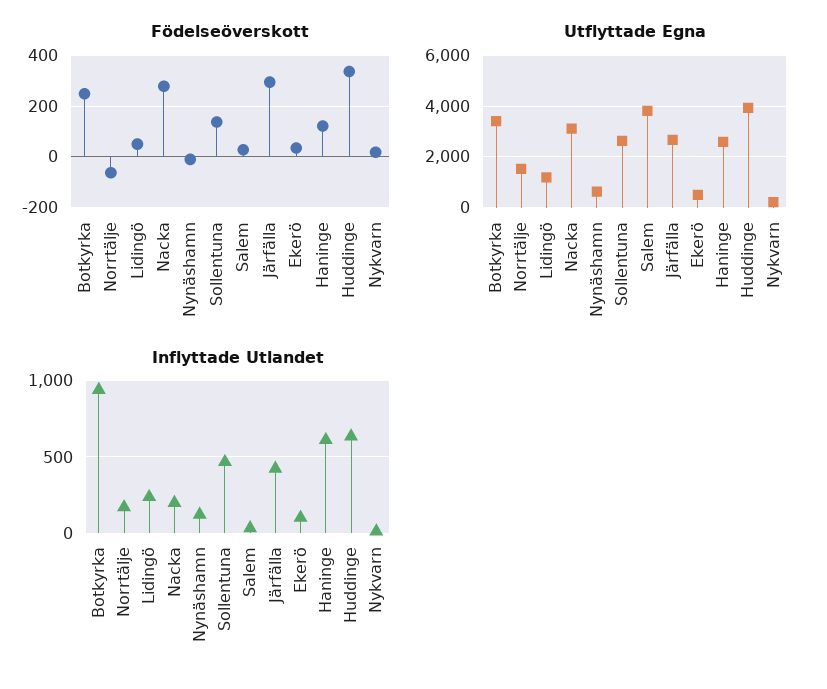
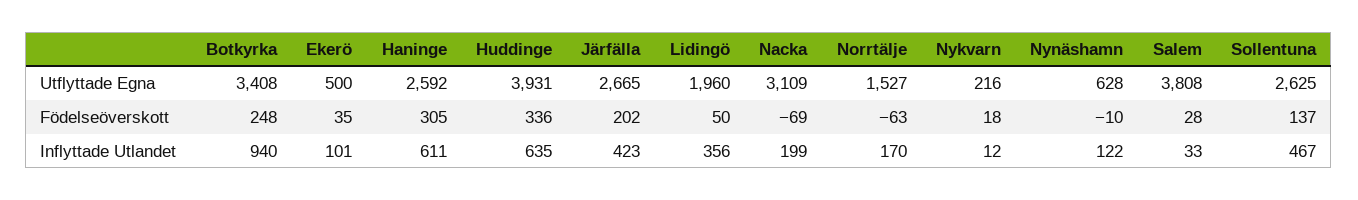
  {
    "Födelseöverskott": {
      "Botkyrka": 248,
      "Norrtälje": -63,
      "Lidingö": 50,
-     "Nacka": 275,
+     "Nacka": -69,
      "Nynäshamn": -10,
      "Sollentuna": 137,
      "Salem": 28,
-     "Järfälla": 300,
+     "Järfälla": 202,
      "Ekerö": 35,
-     "Haninge": 125,
+     "Haninge": 305,
      "Huddinge": 336,
      "Nykvarn": 18
    },
    "Utflyttade Egna": {
      "Botkyrka": 3408,
      "Norrtälje": 1527,
-     "Lidingö": 1250,
+     "Lidingö": 1960,
      "Nacka": 3109,
      "Nynäshamn": 628,
      "Sollentuna": 2625,
      "Salem": 3808,
      "Järfälla": 2665,
      "Ekerö": 500,
      "Haninge": 2592,
      "Huddinge": 3931,
      "Nykvarn": 216
    },
    "Inflyttade Utlandet": {
      "Botkyrka": 940,
      "Norrtälje": 170,
-     "Lidingö": 250,
+     "Lidingö": 356,
      "Nacka": 199,
      "Nynäshamn": 122,
      "Sollentuna": 467,
      "Salem": 33,
      "Järfälla": 423,
      "Ekerö": 101,
      "Haninge": 611,
      "Huddinge": 635,
      "Nykvarn": 12
    }
  }

